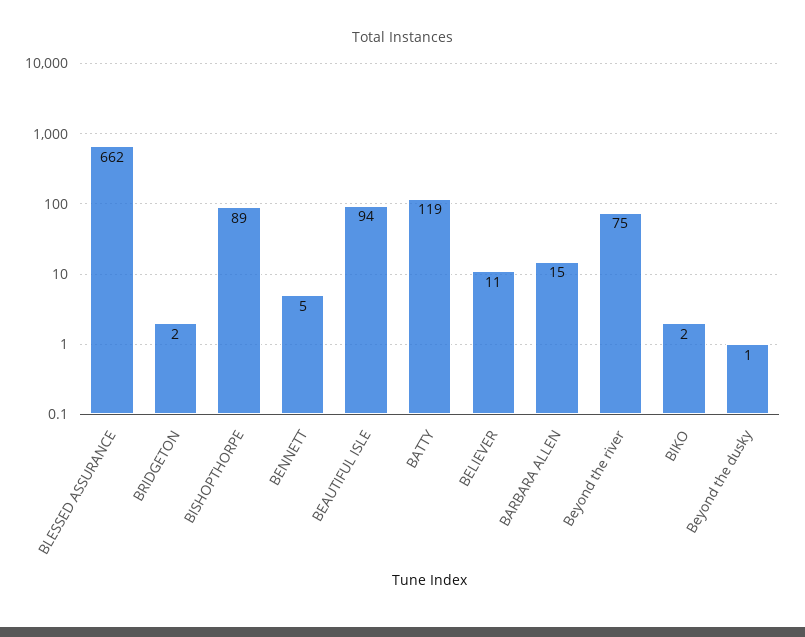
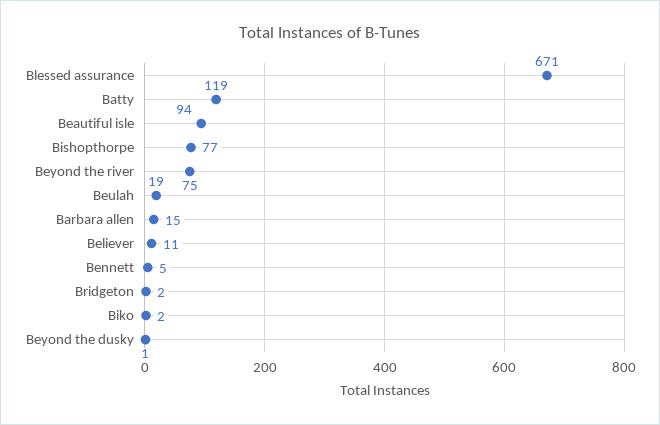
  {
-   "BLESSED ASSURANCE": 662,
+   "BLESSED ASSURANCE": 671,
    "BRIDGETON": 2,
-   "BISHOPTHORPE": 89,
+   "BISHOPTHORPE": 77,
    "BENNETT": 5,
    "BEAUTIFUL ISLE": 94,
    "BATTY": 119,
    "BELIEVER": 11,
    "BARBARA ALLEN": 15,
    "Beyond the river": 75,
    "BIKO": 2,
-   "Beyond the dusky": 1
+   "Beyond the dusky": 1,
+   "Beulah": 19
  }

